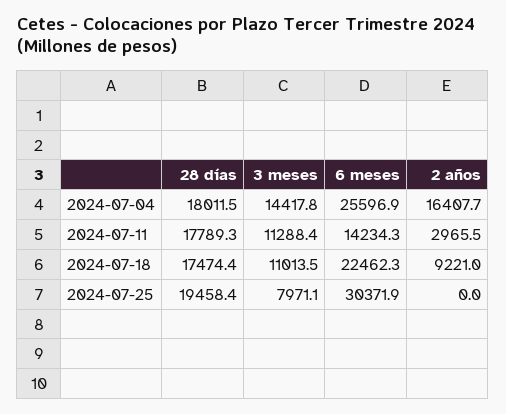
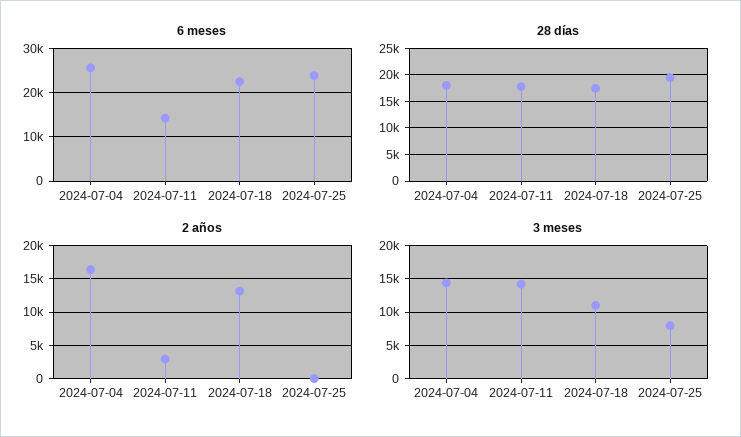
  {
    "28 días": {
      "2024-07-04": 18011.5,
      "2024-07-11": 17789.3,
      "2024-07-18": 17474.4,
      "2024-07-25": 19458.4
    },
    "3 meses": {
      "2024-07-04": 14417.8,
-     "2024-07-11": 11288.4,
+     "2024-07-11": 14000,
      "2024-07-18": 11013.5,
      "2024-07-25": 7971.1
    },
    "6 meses": {
      "2024-07-04": 25596.9,
      "2024-07-11": 14234.3,
      "2024-07-18": 22462.3,
-     "2024-07-25": 30371.9
+     "2024-07-25": 24000
    },
    "2 años": {
      "2024-07-04": 16407.7,
      "2024-07-11": 2965.5,
-     "2024-07-18": 9221,
+     "2024-07-18": 13000,
      "2024-07-25": 0
    }
  }

